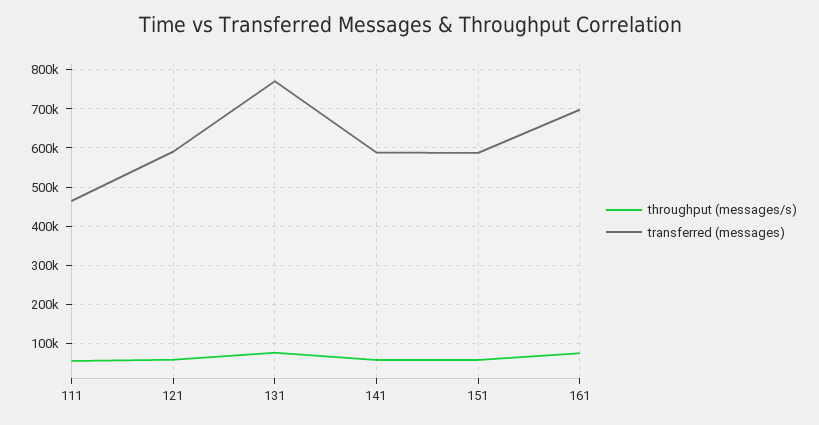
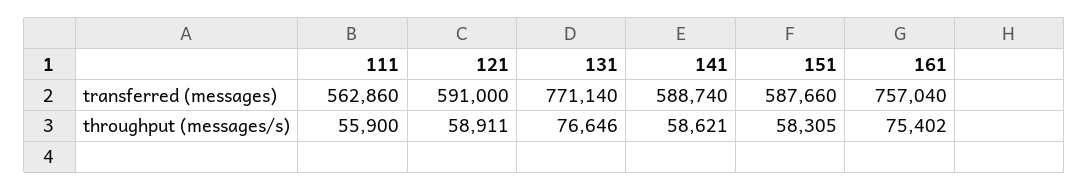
  {
    "throughput (messages/s)": {
      "111": 55900,
      "121": 58911,
      "131": 76646,
      "141": 58621,
      "151": 58305,
      "161": 75402
    },
    "transferred (messages)": {
-     "111": 460000,
+     "111": 562860,
      "121": 591000,
      "131": 771140,
      "141": 588740,
      "151": 587660,
-     "161": 700000
+     "161": 757040
    }
  }

